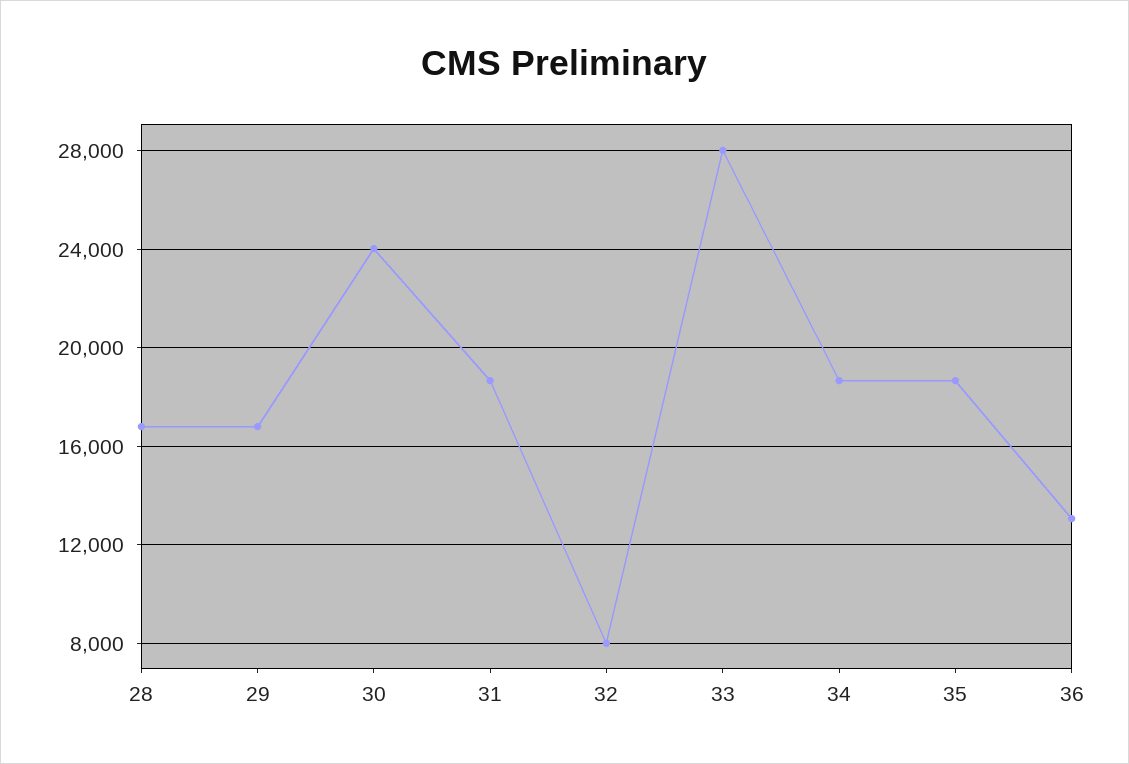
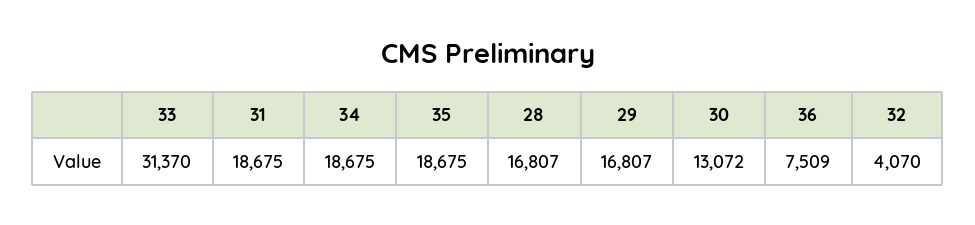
  {
    "28": 16807,
    "29": 16807,
-   "30": 24000,
+   "30": 13072,
    "31": 18675,
-   "32": 8000,
+   "32": 4070,
-   "33": 28000,
+   "33": 31370,
    "34": 18675,
    "35": 18675,
-   "36": 13000
+   "36": 7509
  }

